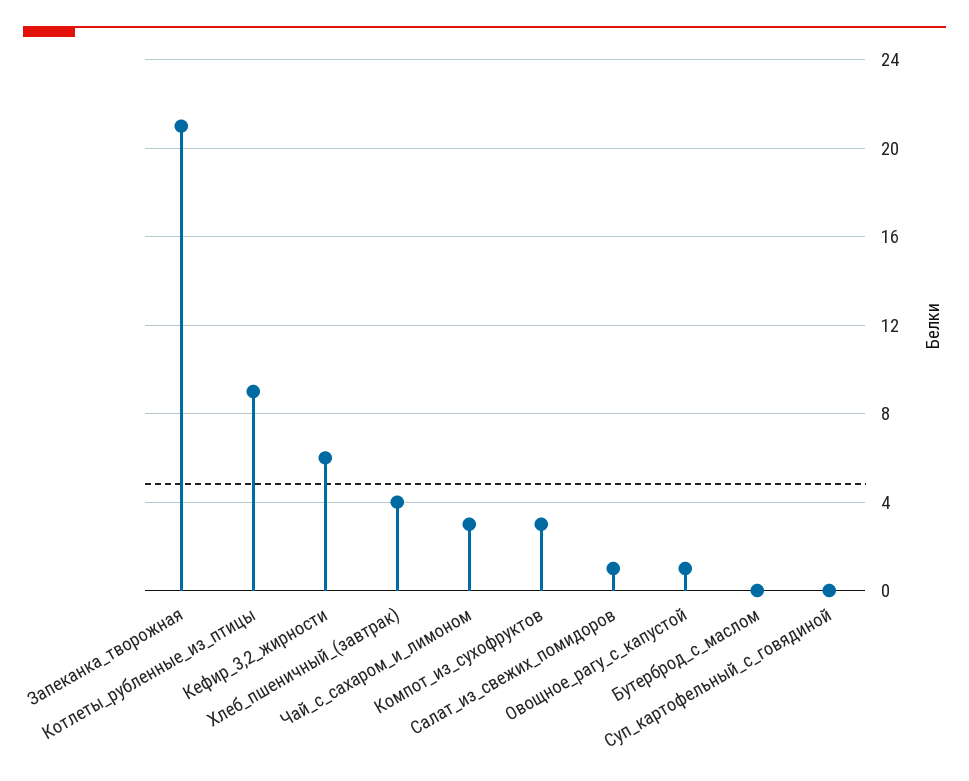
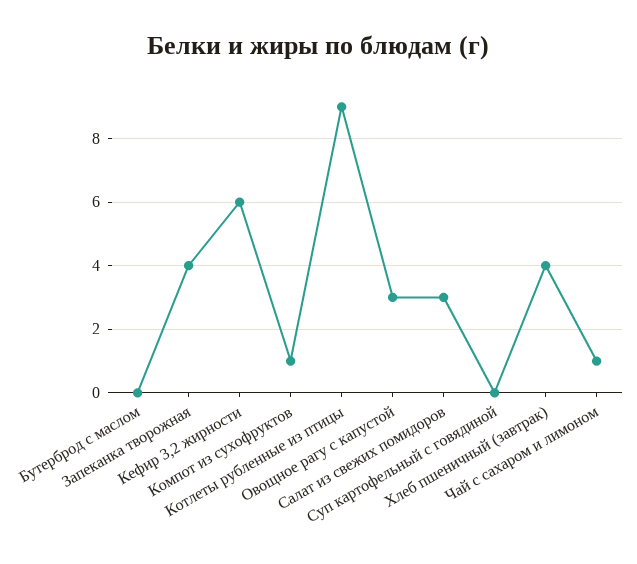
  {
-   "Запеканка_творожная": 21,
+   "Запеканка_творожная": 4,
    "Котлеты_рубленные_из_птицы": 9,
    "Кефир_3,2_жирности": 6,
    "Хлеб_пшеничный_(завтрак)": 4,
-   "Чай_с_сахаром_и_лимоном": 3,
+   "Чай_с_сахаром_и_лимоном": 1,
-   "Компот_из_сухофруктов": 3,
+   "Компот_из_сухофруктов": 1,
-   "Салат_из_свежих_помидоров": 1,
+   "Салат_из_свежих_помидоров": 3,
-   "Овощное_рагу_с_капустой": 1,
+   "Овощное_рагу_с_капустой": 3,
    "Бутерброд_с_маслом": 0,
    "Суп_картофельный_с_говядиной": 0
  }

